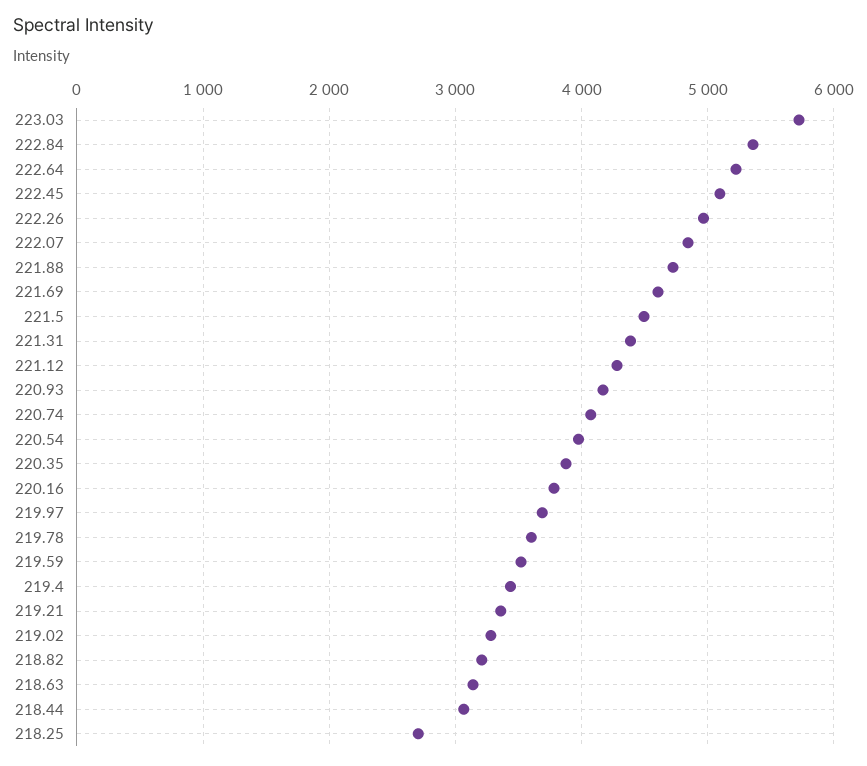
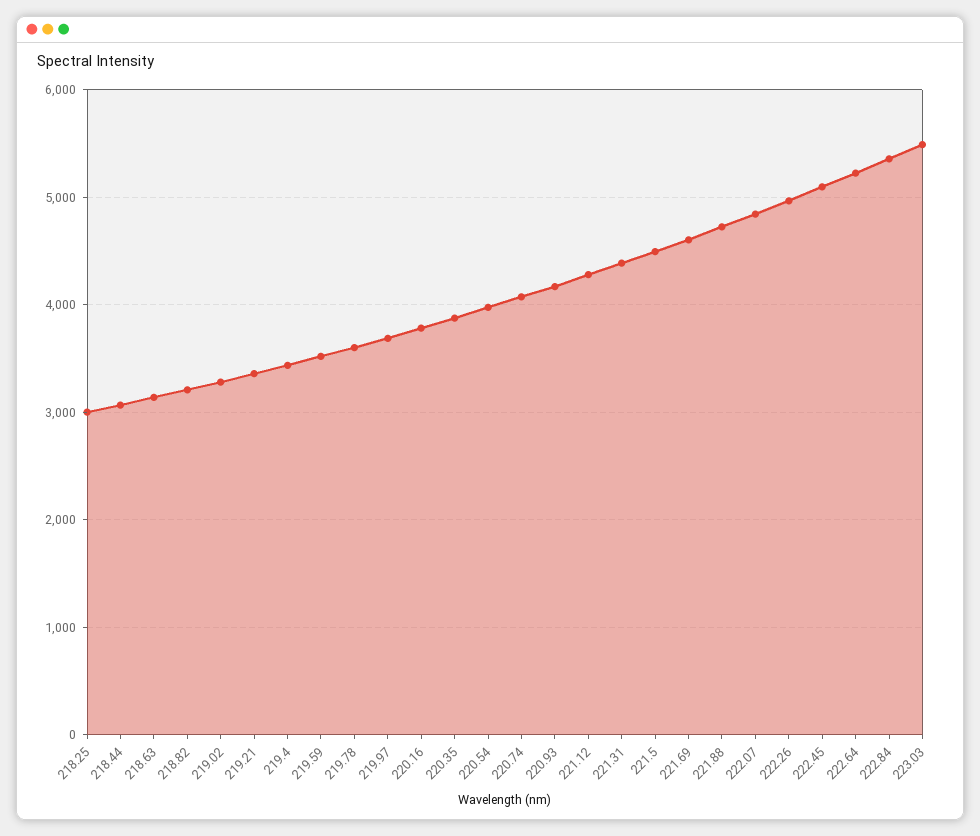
  {
-   "223.03": 5700,
+   "223.03": 5500,
    "222.84": 5400,
    "222.64": 5200,
    "222.45": 5100,
    "222.26": 5000,
    "222.07": 4800,
    "221.88": 4700,
    "221.69": 4600,
    "221.5": 4500,
    "221.31": 4400,
    "221.12": 4300,
    "220.93": 4200,
    "220.74": 4100,
    "220.54": 4000,
    "220.35": 3900,
    "220.16": 3800,
    "219.97": 3700,
    "219.78": 3600,
    "219.59": 3500,
    "219.4": 3400,
    "219.21": 3400,
    "219.02": 3300,
    "218.82": 3200,
    "218.63": 3100,
    "218.44": 3100,
-   "218.25": 2700
+   "218.25": 3000
  }

